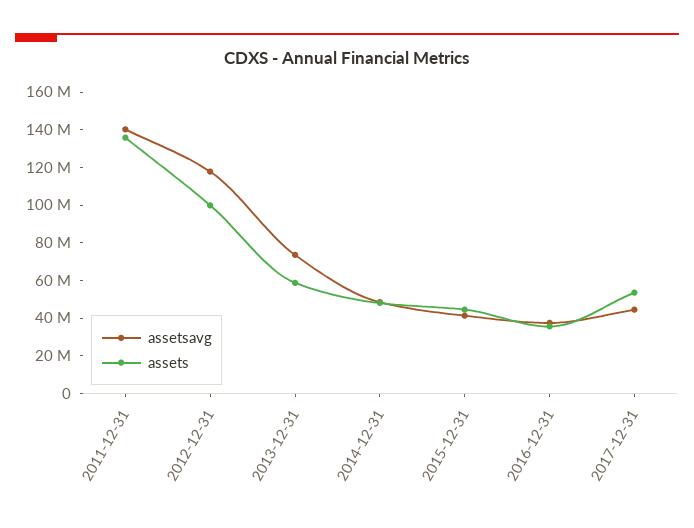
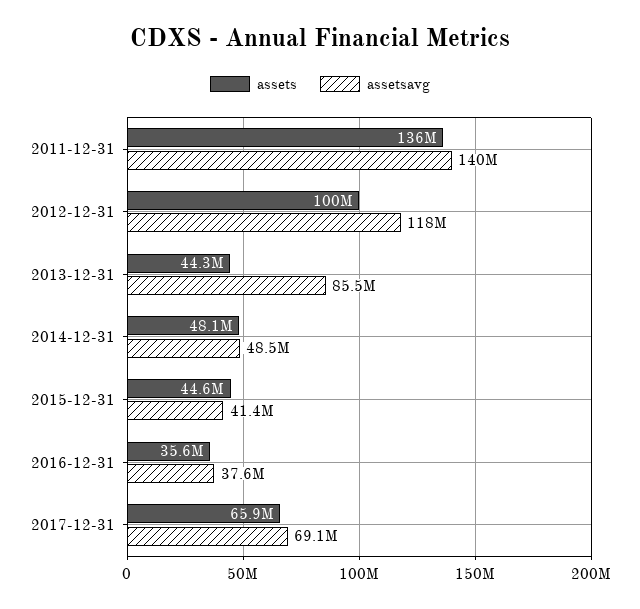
  {
    "assetsavg": {
      "2011-12-31": 140000000,
      "2012-12-31": 118000000,
-     "2013-12-31": 75000000,
+     "2013-12-31": 85500000,
      "2014-12-31": 48500000,
      "2015-12-31": 41400000,
      "2016-12-31": 37600000,
-     "2017-12-31": 45000000
+     "2017-12-31": 69100000
    },
    "assets": {
      "2011-12-31": 136000000,
      "2012-12-31": 100000000,
-     "2013-12-31": 60000000,
+     "2013-12-31": 44300000,
      "2014-12-31": 48100000,
      "2015-12-31": 44600000,
      "2016-12-31": 35600000,
-     "2017-12-31": 55000000
+     "2017-12-31": 65900000
    }
  }

